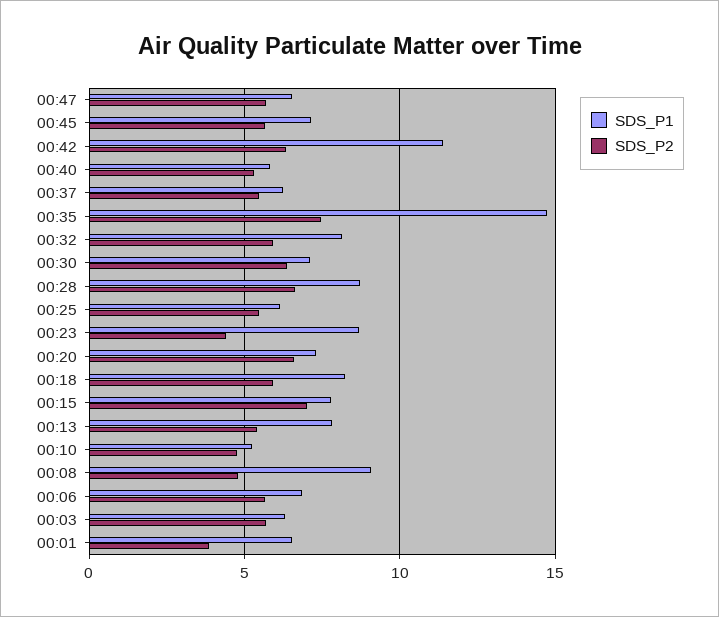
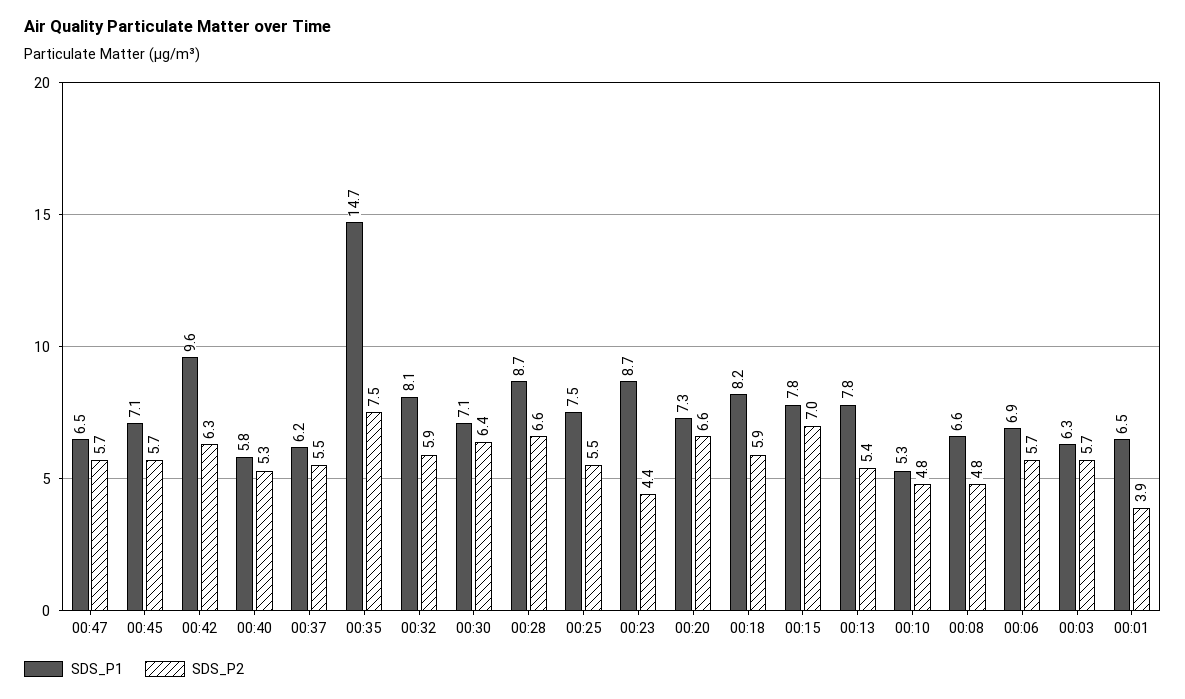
  {
    "SDS_P1": {
      "00:47": 6.5,
      "00:45": 7.1,
-     "00:42": 11.5,
+     "00:42": 9.6,
      "00:40": 5.8,
      "00:37": 6.2,
      "00:35": 14.7,
      "00:32": 8.1,
      "00:30": 7.1,
      "00:28": 8.7,
-     "00:25": 6,
+     "00:25": 7.5,
      "00:23": 8.7,
      "00:20": 7.3,
      "00:18": 8.2,
      "00:15": 7.8,
      "00:13": 7.8,
      "00:10": 5.3,
-     "00:08": 9,
+     "00:08": 6.6,
      "00:06": 6.9,
      "00:03": 6.3,
      "00:01": 6.5
    },
    "SDS_P2": {
      "00:47": 5.7,
      "00:45": 5.7,
      "00:42": 6.3,
      "00:40": 5.3,
      "00:37": 5.5,
      "00:35": 7.5,
      "00:32": 5.9,
      "00:30": 6.4,
      "00:28": 6.6,
      "00:25": 5.5,
      "00:23": 4.4,
      "00:20": 6.6,
      "00:18": 5.9,
      "00:15": 7,
      "00:13": 5.4,
      "00:10": 4.8,
      "00:08": 4.8,
      "00:06": 5.7,
      "00:03": 5.7,
      "00:01": 3.9
    }
  }

